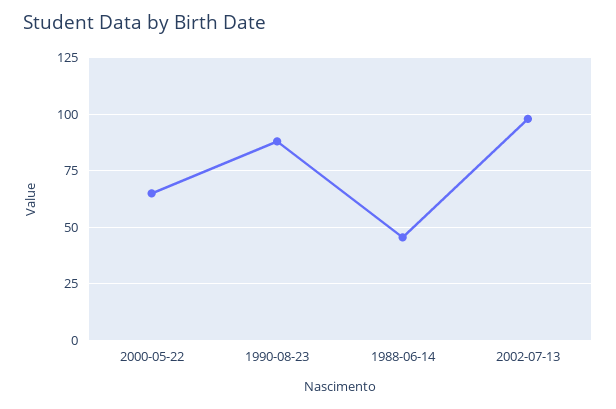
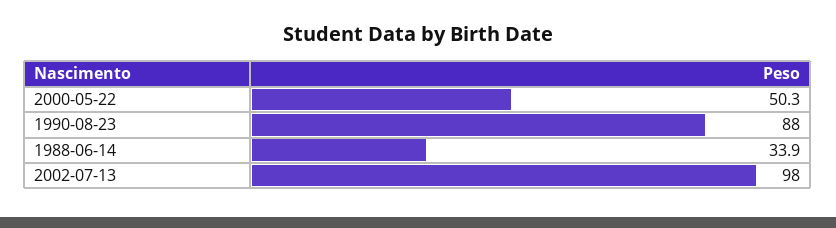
  {
-   "2000-05-22": 65,
+   "2000-05-22": 50.3,
    "1990-08-23": 88,
-   "1988-06-14": 45,
+   "1988-06-14": 33.9,
    "2002-07-13": 98
  }

